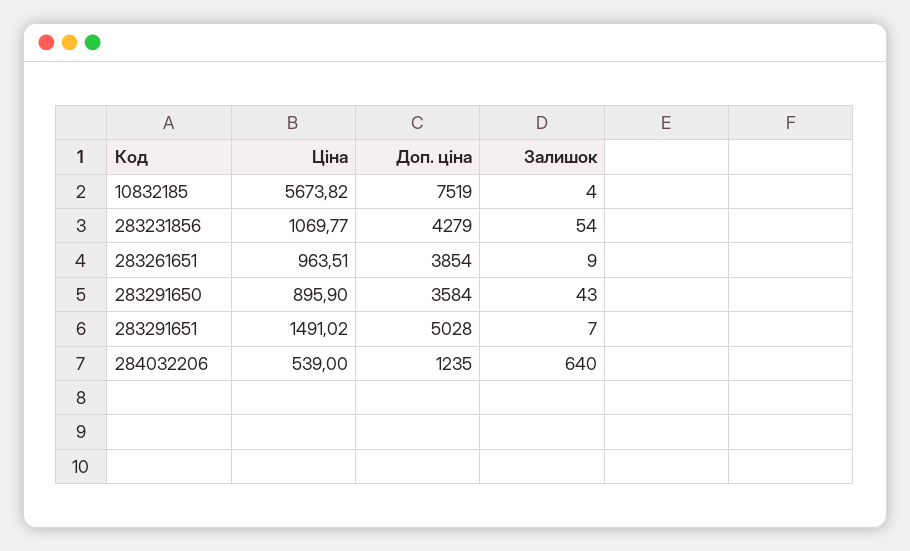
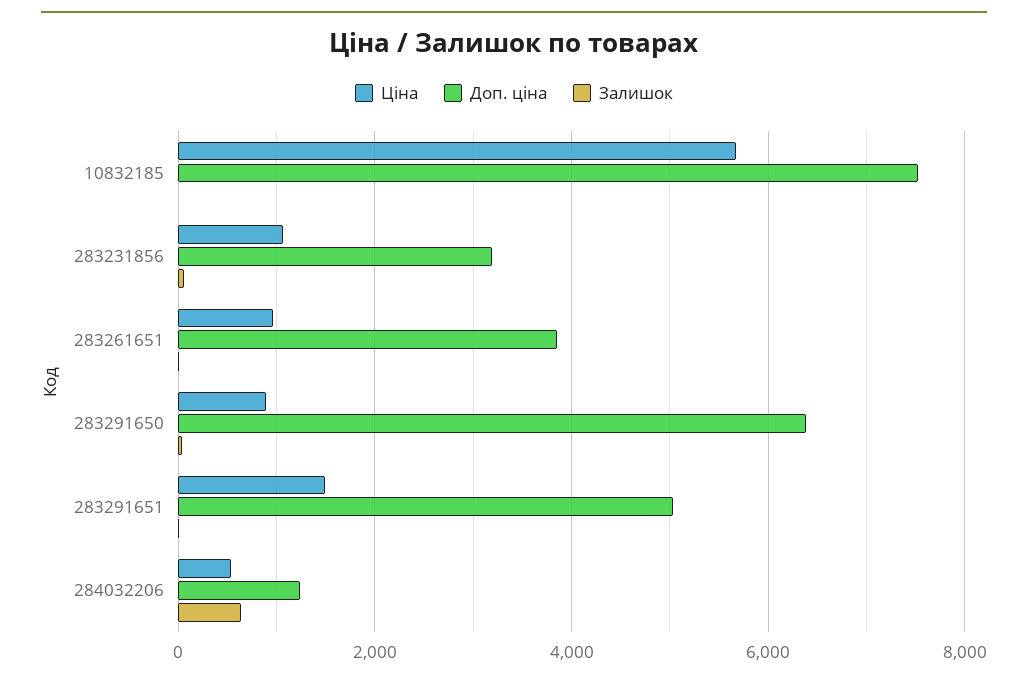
  {
    "Ціна": {
      "10832185": 5673.82,
      "283231856": 1069.77,
      "283261651": 963.51,
      "283291650": 895.9,
      "283291651": 1491.02,
      "284032206": 539
    },
    "Доп. ціна": {
      "10832185": 7519,
-     "283231856": 4279,
+     "283231856": 3200,
      "283261651": 3854,
-     "283291650": 3584,
+     "283291650": 6400,
      "283291651": 5028,
      "284032206": 1235
    },
    "Залишок": {
      "10832185": 4,
      "283231856": 54,
      "283261651": 9,
      "283291650": 43,
      "283291651": 7,
      "284032206": 640
    }
  }

